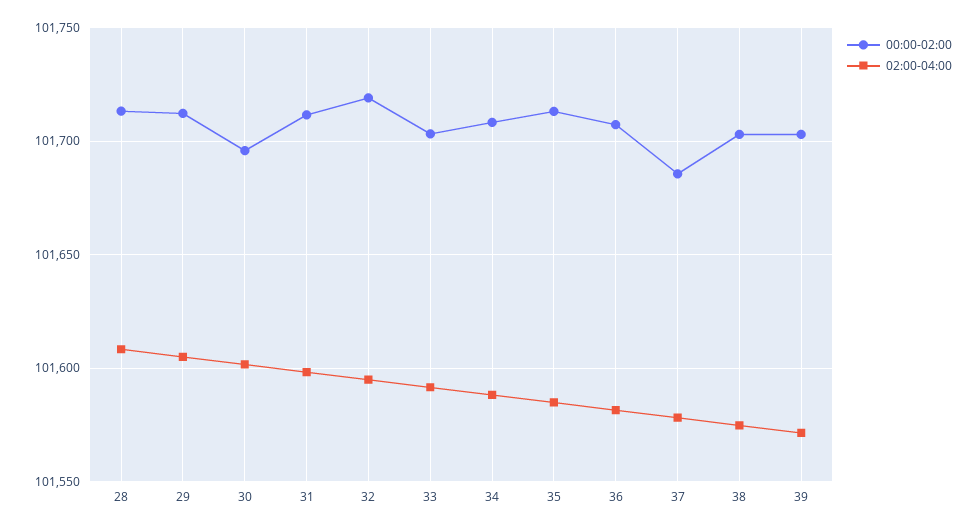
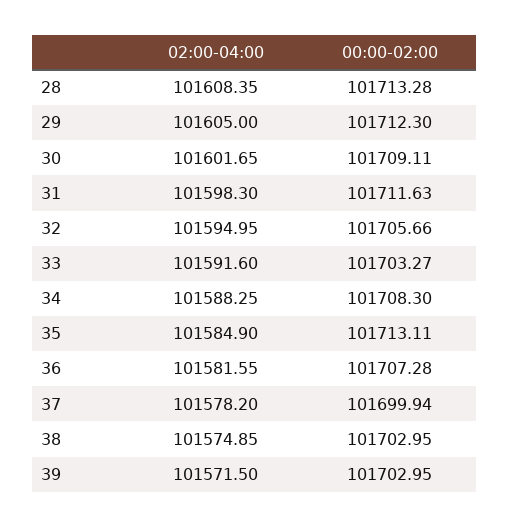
  {
    "00:00-02:00": {
      "28": 101713.28,
      "29": 101712.3,
-     "30": 101695,
+     "30": 101709.11,
      "31": 101711.63,
-     "32": 101720,
+     "32": 101705.66,
      "33": 101703.27,
      "34": 101708.3,
      "35": 101713.11,
      "36": 101707.28,
-     "37": 101685,
+     "37": 101699.94,
      "38": 101702.95,
      "39": 101702.95
    },
    "02:00-04:00": {
      "28": 101608.35,
      "29": 101605,
      "30": 101601.65,
      "31": 101598.3,
      "32": 101594.95,
      "33": 101591.6,
      "34": 101588.25,
      "35": 101584.9,
      "36": 101581.55,
      "37": 101578.2,
      "38": 101574.85,
      "39": 101571.5
    }
  }

